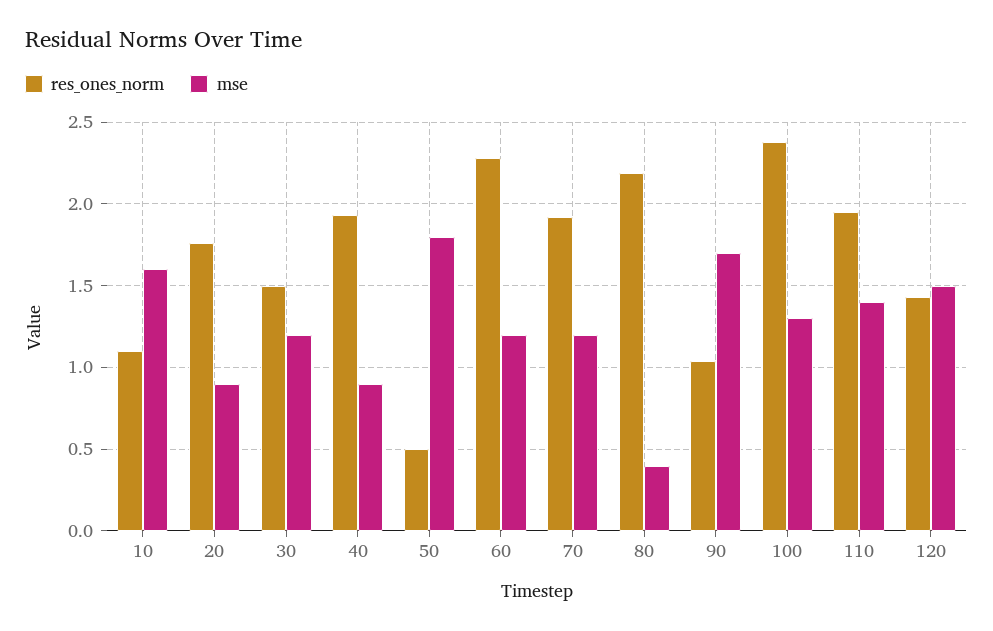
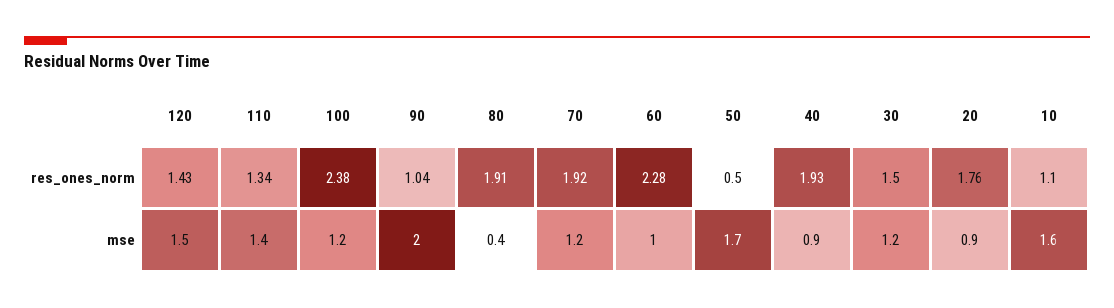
  {
    "res_ones_norm": {
      "10": 1.1,
      "20": 1.76,
      "30": 1.5,
      "40": 1.93,
      "50": 0.5,
      "60": 2.28,
      "70": 1.92,
-     "80": 2.2,
+     "80": 1.91,
      "90": 1.04,
      "100": 2.38,
-     "110": 1.95,
+     "110": 1.34,
      "120": 1.43
    },
    "mse": {
      "10": 1.6,
      "20": 0.9,
      "30": 1.2,
      "40": 0.9,
-     "50": 1.8,
+     "50": 1.7,
-     "60": 1.2,
+     "60": 1,
      "70": 1.2,
      "80": 0.4,
-     "90": 1.7,
+     "90": 2,
-     "100": 1.3,
+     "100": 1.2,
      "110": 1.4,
      "120": 1.5
    }
  }

